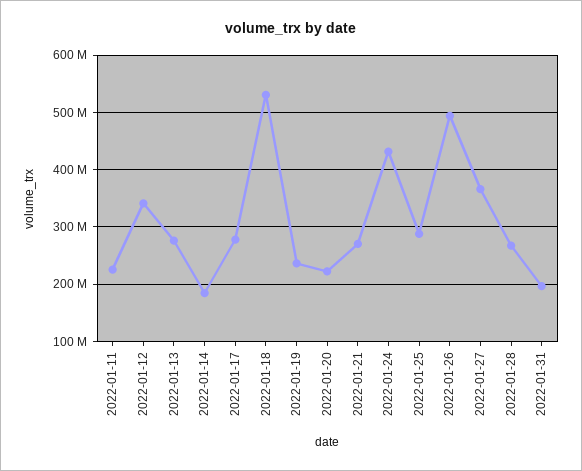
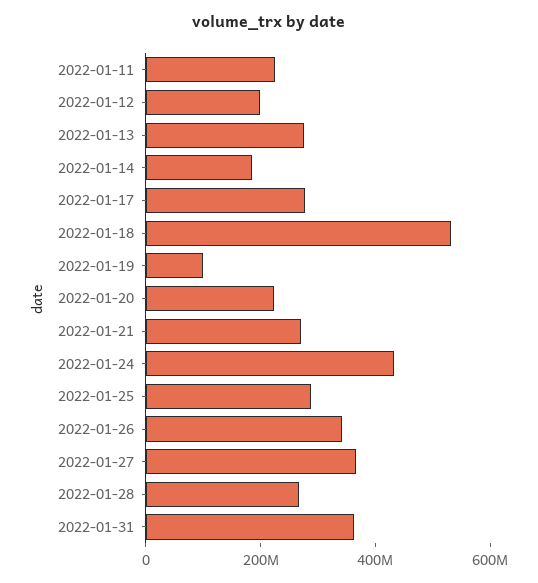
  {
    "2022-01-11": 220000000,
-   "2022-01-12": 340000000,
+   "2022-01-12": 200000000,
    "2022-01-13": 280000000,
    "2022-01-14": 180000000,
    "2022-01-17": 280000000,
    "2022-01-18": 540000000,
-   "2022-01-19": 240000000,
+   "2022-01-19": 100000000,
    "2022-01-20": 220000000,
    "2022-01-21": 280000000,
    "2022-01-24": 440000000,
    "2022-01-25": 280000000,
-   "2022-01-26": 500000000,
+   "2022-01-26": 350000000,
    "2022-01-27": 360000000,
    "2022-01-28": 260000000,
-   "2022-01-31": 200000000
+   "2022-01-31": 350000000
  }

